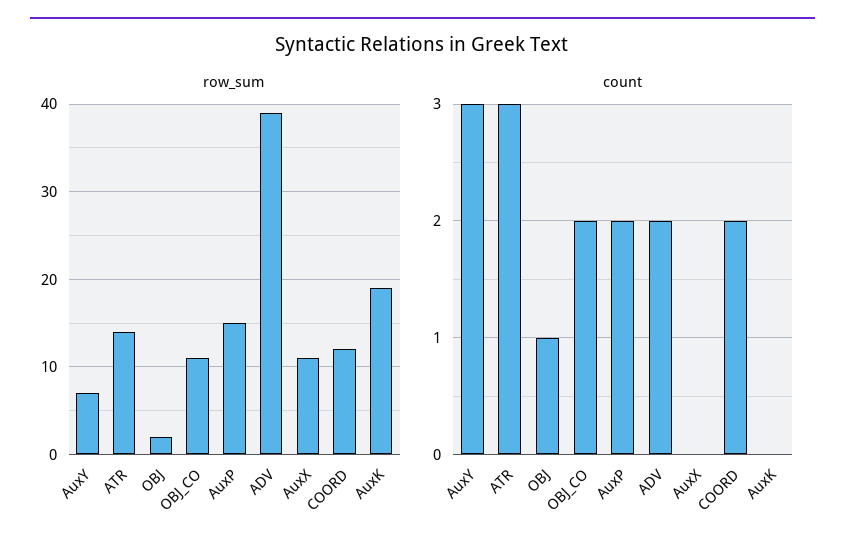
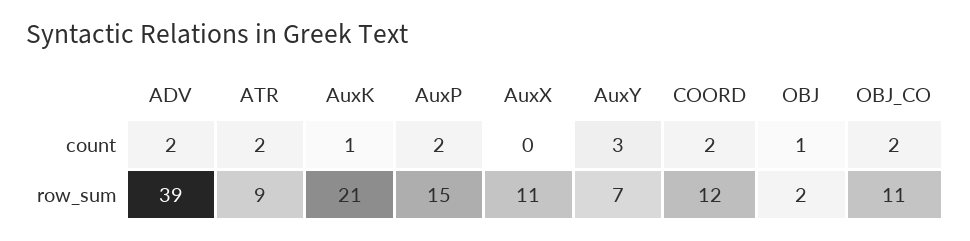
  {
    "row_sum": {
      "AuxY": 7,
-     "ATR": 14,
+     "ATR": 9,
      "OBJ": 2,
      "OBJ_CO": 11,
      "AuxP": 15,
      "ADV": 39,
      "AuxX": 11,
      "COORD": 12,
-     "AuxK": 19
+     "AuxK": 21
    },
    "count": {
      "AuxY": 3,
-     "ATR": 3,
+     "ATR": 2,
      "OBJ": 1,
      "OBJ_CO": 2,
      "AuxP": 2,
      "ADV": 2,
      "AuxX": 0,
      "COORD": 2,
-     "AuxK": 0
+     "AuxK": 1
    }
  }

